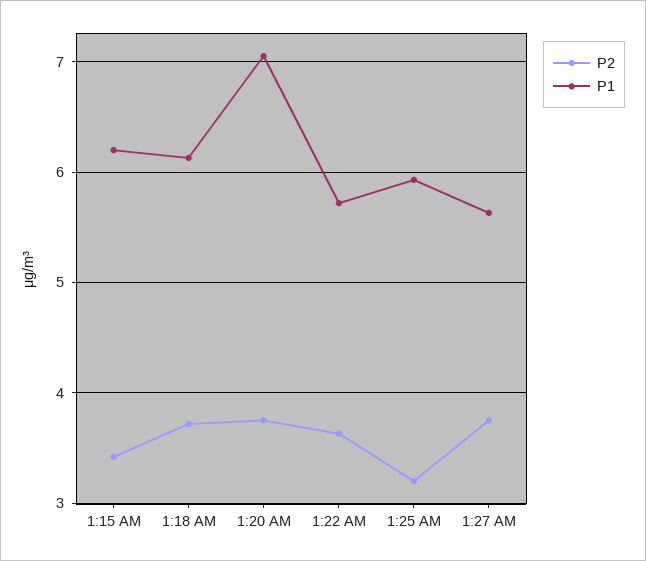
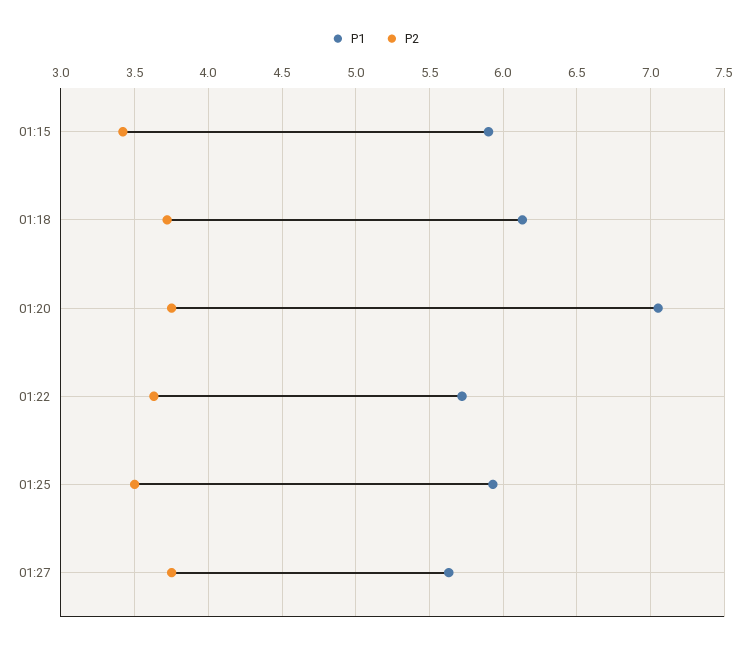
  {
    "P2": {
      "1:15 AM": 3.4,
      "1:18 AM": 3.7,
      "1:20 AM": 3.75,
      "1:22 AM": 3.65,
-     "1:25 AM": 3.2,
+     "1:25 AM": 3.5,
      "1:27 AM": 3.75
    },
    "P1": {
-     "1:15 AM": 6.2,
+     "1:15 AM": 5.9,
      "1:18 AM": 6.15,
      "1:20 AM": 7.05,
      "1:22 AM": 5.7,
      "1:25 AM": 5.95,
      "1:27 AM": 5.65
    }
  }

